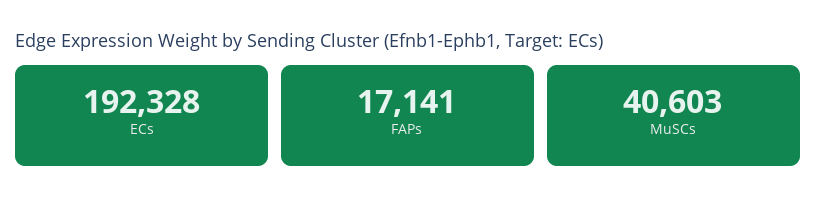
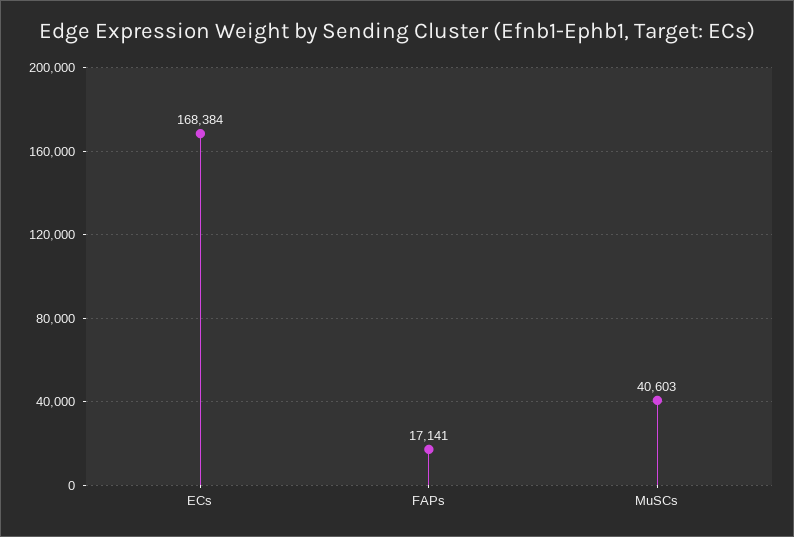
  {
-   "ECs": 192328,
+   "ECs": 168384,
    "FAPs": 17141,
    "MuSCs": 40603
  }

